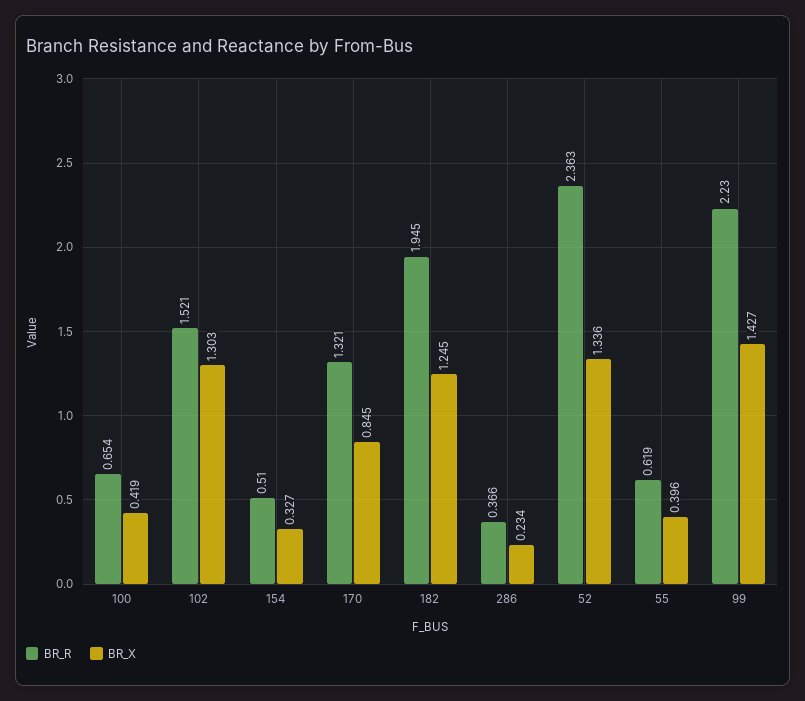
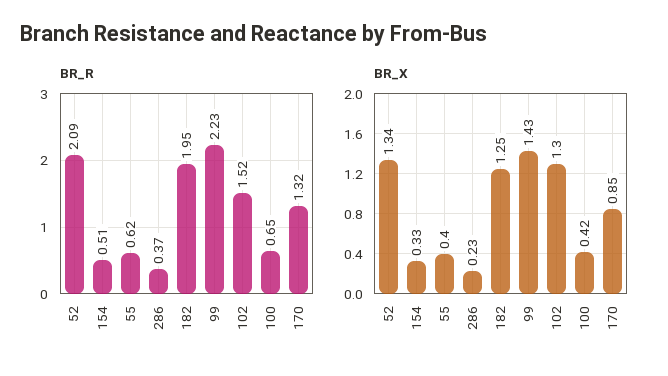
  {
    "BR_R": {
      "100": 0.654,
      "102": 1.521,
      "154": 0.51,
      "170": 1.321,
      "182": 1.945,
      "286": 0.366,
-     "52": 2.363,
+     "52": 2.09,
      "55": 0.619,
      "99": 2.23
    },
    "BR_X": {
      "100": 0.419,
      "102": 1.303,
      "154": 0.327,
      "170": 0.845,
      "182": 1.245,
      "286": 0.234,
      "52": 1.336,
      "55": 0.396,
      "99": 1.427
    }
  }

